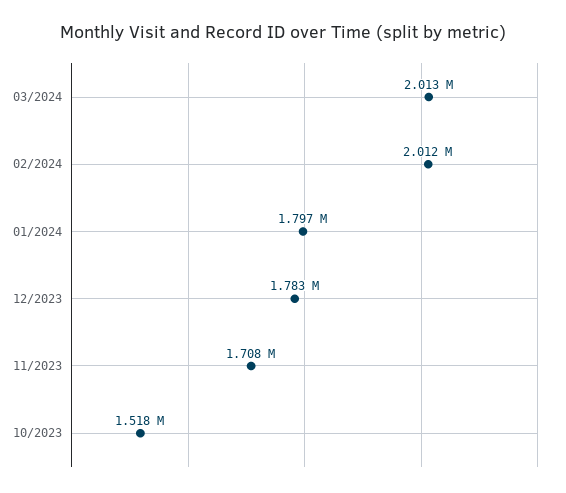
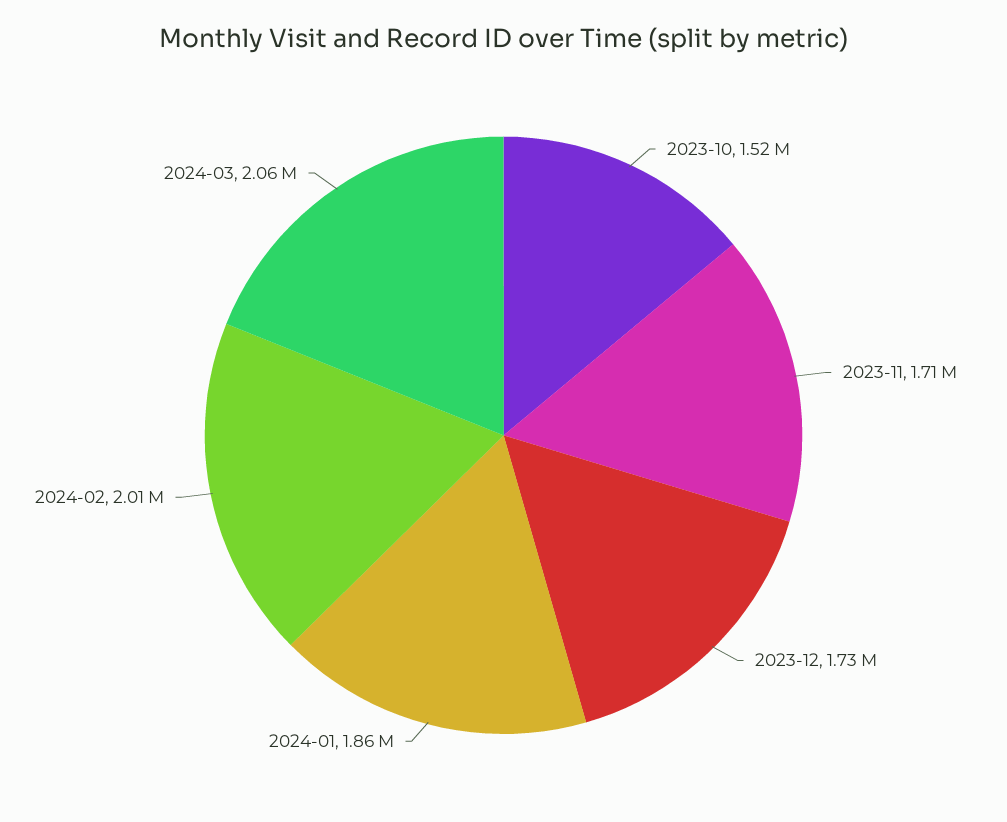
  {
-   "03/2024": 2013000,
+   "03/2024": 2060000,
    "02/2024": 2012000,
-   "01/2024": 1797000,
+   "01/2024": 1860000,
-   "12/2023": 1783000,
+   "12/2023": 1730000,
    "11/2023": 1708000,
    "10/2023": 1518000
  }

